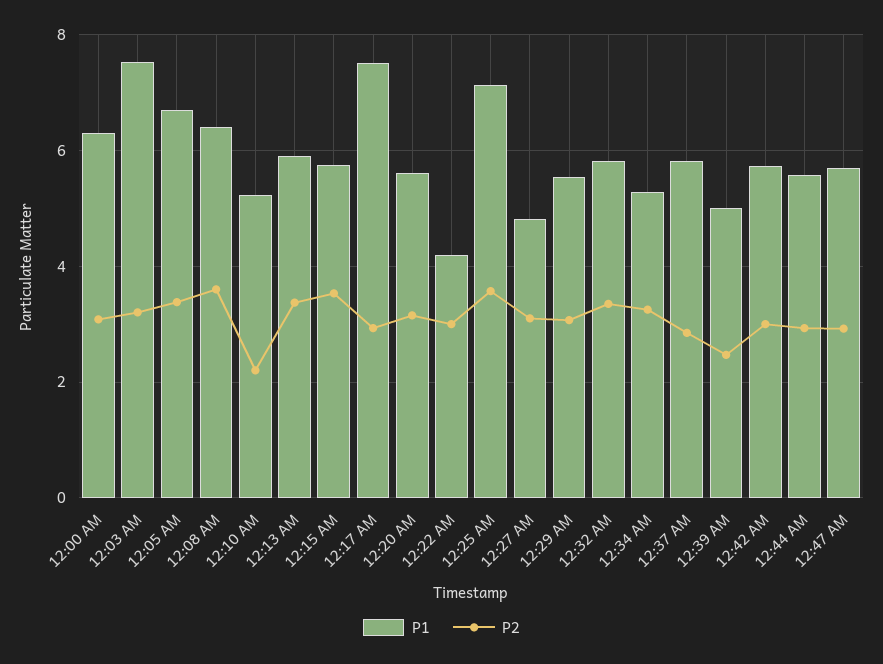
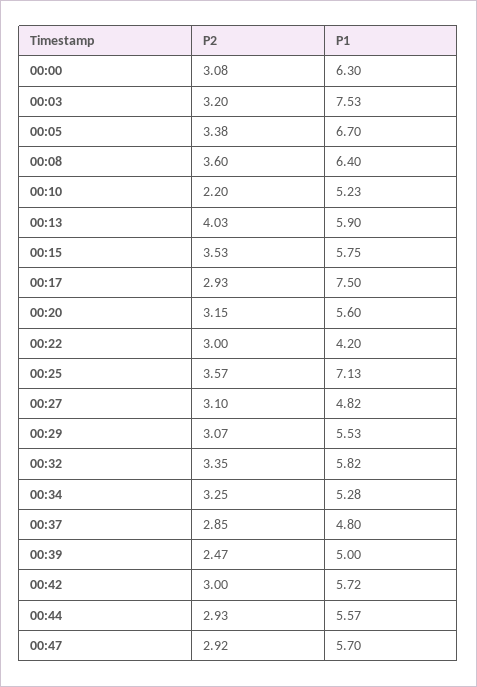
  {
    "P1": {
      "12:00 AM": 6.3,
      "12:03 AM": 7.53,
      "12:05 AM": 6.7,
      "12:08 AM": 6.4,
      "12:10 AM": 5.23,
      "12:13 AM": 5.9,
      "12:15 AM": 5.75,
      "12:17 AM": 7.5,
      "12:20 AM": 5.6,
      "12:22 AM": 4.2,
      "12:25 AM": 7.13,
      "12:27 AM": 4.82,
      "12:29 AM": 5.53,
      "12:32 AM": 5.82,
      "12:34 AM": 5.28,
-     "12:37 AM": 5.8,
+     "12:37 AM": 4.8,
      "12:39 AM": 5,
      "12:42 AM": 5.72,
      "12:44 AM": 5.57,
      "12:47 AM": 5.7
    },
    "P2": {
      "12:00 AM": 3.08,
      "12:03 AM": 3.2,
      "12:05 AM": 3.38,
      "12:08 AM": 3.6,
      "12:10 AM": 2.2,
-     "12:13 AM": 3.4,
+     "12:13 AM": 4.03,
      "12:15 AM": 3.53,
      "12:17 AM": 2.93,
      "12:20 AM": 3.15,
      "12:22 AM": 3,
      "12:25 AM": 3.57,
      "12:27 AM": 3.1,
      "12:29 AM": 3.07,
      "12:32 AM": 3.35,
      "12:34 AM": 3.25,
      "12:37 AM": 2.85,
      "12:39 AM": 2.47,
      "12:42 AM": 3,
      "12:44 AM": 2.93,
      "12:47 AM": 2.92
    }
  }

